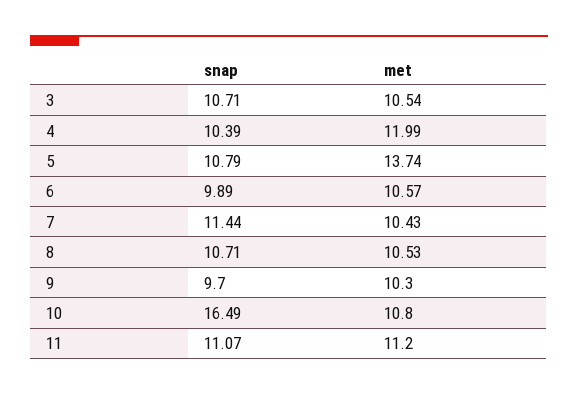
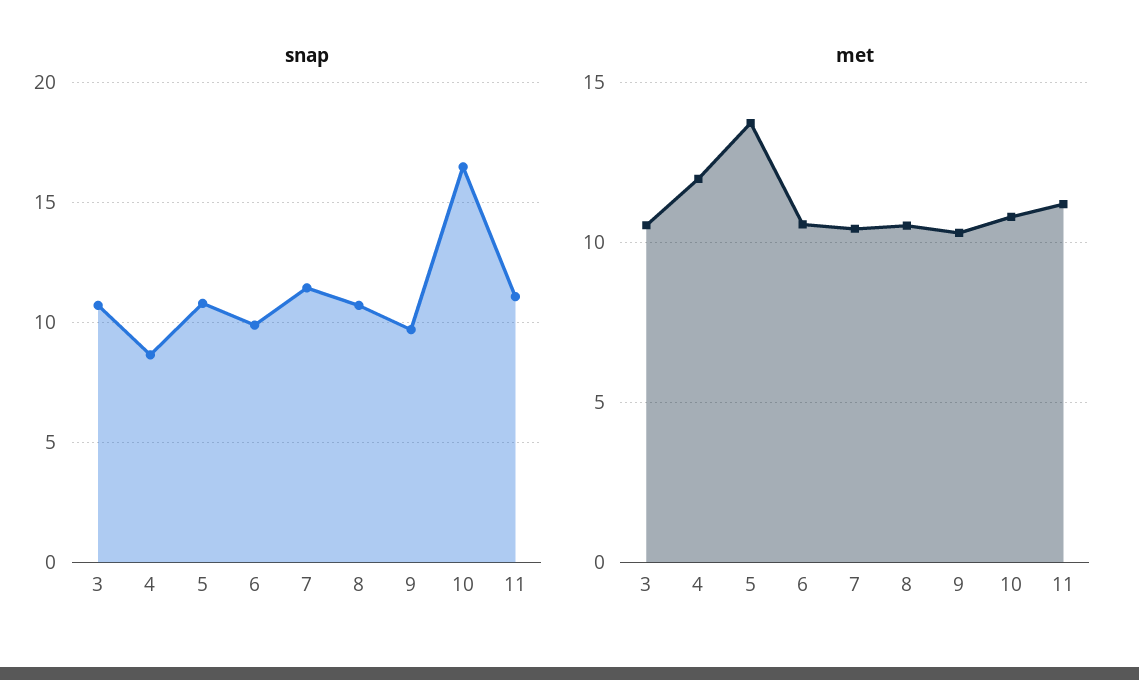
  {
    "snap": {
      "3": 10.71,
-     "4": 10.39,
+     "4": 8.5,
      "5": 10.79,
      "6": 9.89,
      "7": 11.44,
      "8": 10.71,
      "9": 9.7,
      "10": 16.49,
      "11": 11.07
    },
    "met": {
      "3": 10.54,
      "4": 11.99,
      "5": 13.74,
      "6": 10.57,
      "7": 10.43,
      "8": 10.53,
      "9": 10.3,
      "10": 10.8,
      "11": 11.2
    }
  }

